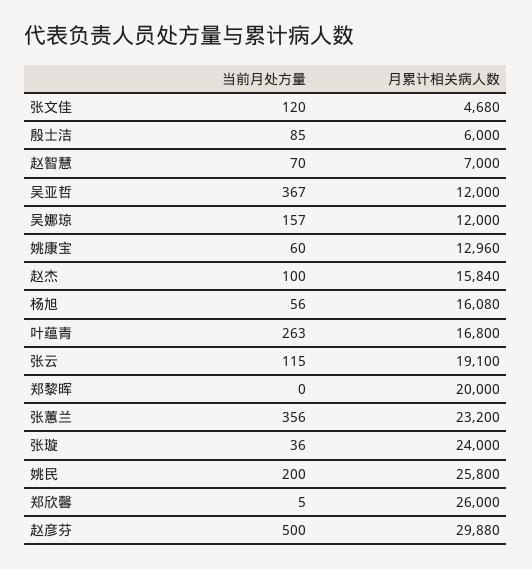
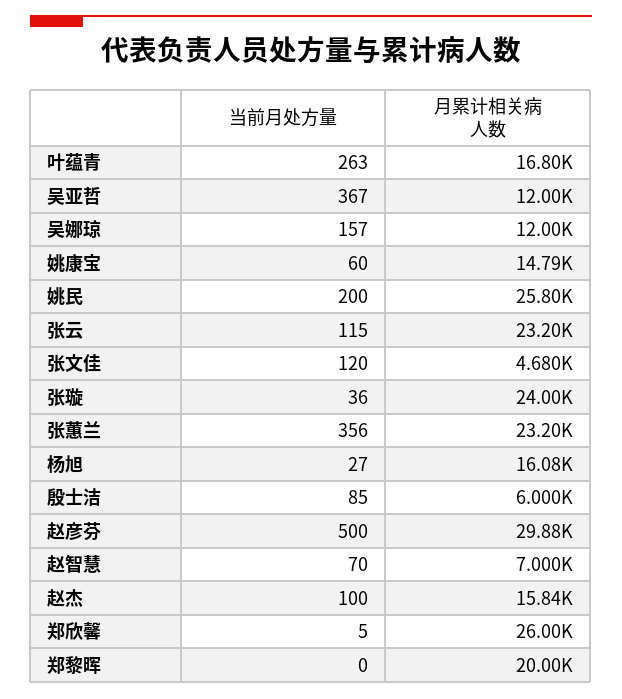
  {
    "当前月处方量": {
      "张文佳": 120,
      "殷士洁": 85,
      "赵智慧": 70,
      "吴亚哲": 367,
      "吴娜琼": 157,
      "姚康宝": 60,
      "赵杰": 100,
-     "杨旭": 56,
+     "杨旭": 27,
      "叶蕴青": 263,
      "张云": 115,
      "郑黎晖": 0,
      "张蕙兰": 356,
      "张璇": 36,
      "姚民": 200,
      "郑欣馨": 5,
      "赵彦芬": 500
    },
    "月累计相关病人数": {
      "张文佳": 4680,
      "殷士洁": 6000,
      "赵智慧": 7000,
      "吴亚哲": 12000,
      "吴娜琼": 12000,
-     "姚康宝": 12960,
+     "姚康宝": 14790,
      "赵杰": 15840,
      "杨旭": 16080,
      "叶蕴青": 16800,
-     "张云": 19100,
+     "张云": 23200,
      "郑黎晖": 20000,
      "张蕙兰": 23200,
      "张璇": 24000,
      "姚民": 25800,
      "郑欣馨": 26000,
      "赵彦芬": 29880
    }
  }

